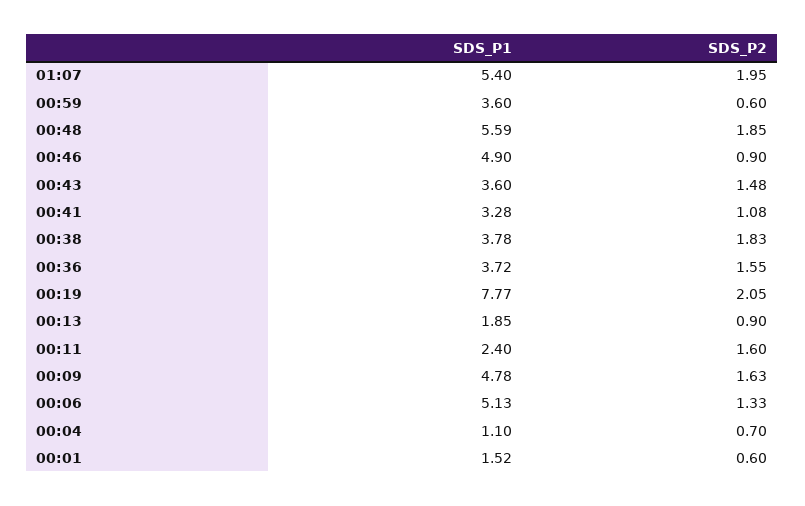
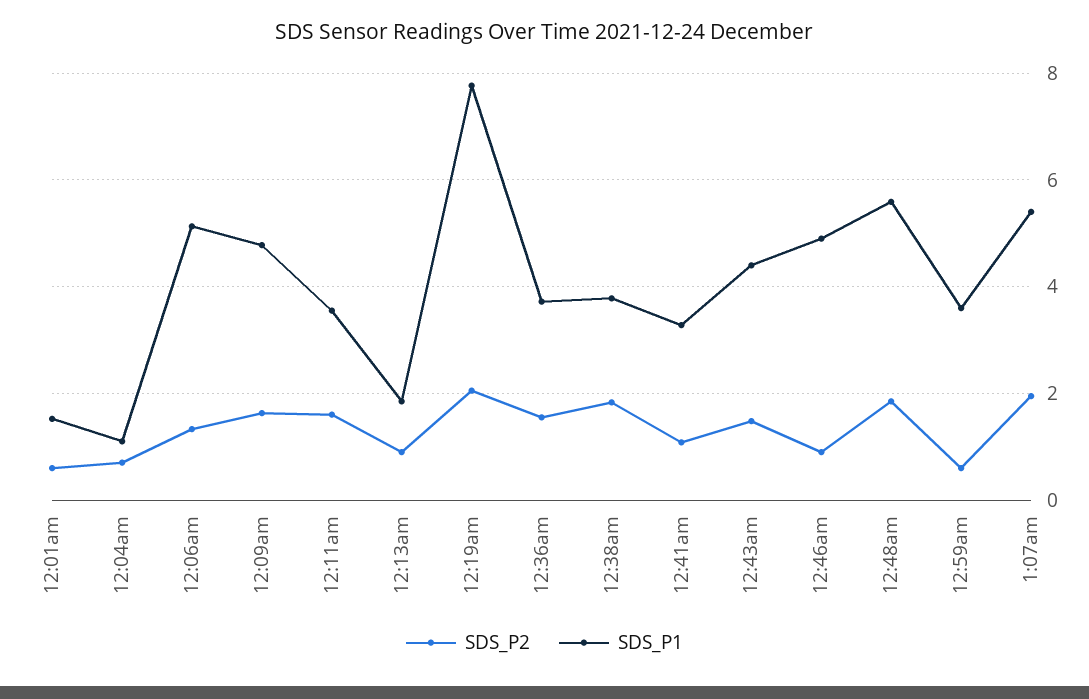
  {
    "SDS_P1": {
      "01:07": 5.4,
      "00:59": 3.6,
      "00:48": 5.59,
      "00:46": 4.9,
-     "00:43": 3.6,
+     "00:43": 4.4,
      "00:41": 3.28,
      "00:38": 3.78,
      "00:36": 3.72,
      "00:19": 7.77,
      "00:13": 1.85,
-     "00:11": 2.4,
+     "00:11": 3.6,
      "00:09": 4.78,
      "00:06": 5.13,
      "00:04": 1.1,
      "00:01": 1.52
    },
    "SDS_P2": {
      "01:07": 1.95,
      "00:59": 0.6,
      "00:48": 1.85,
      "00:46": 0.9,
      "00:43": 1.48,
      "00:41": 1.08,
      "00:38": 1.83,
      "00:36": 1.55,
      "00:19": 2.05,
      "00:13": 0.9,
      "00:11": 1.6,
      "00:09": 1.63,
      "00:06": 1.33,
      "00:04": 0.7,
      "00:01": 0.6
    }
  }

